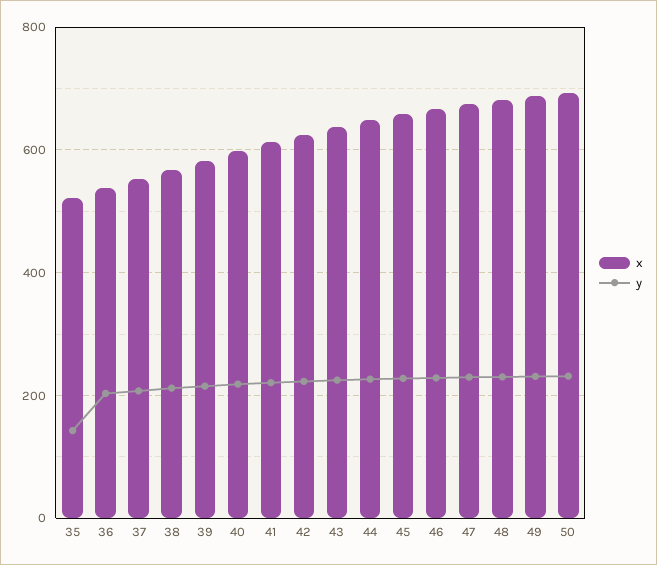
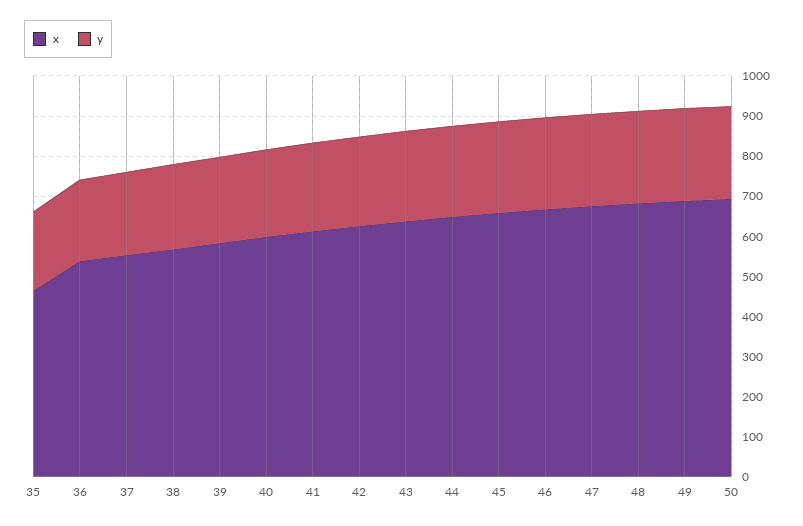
  {
    "x": {
-     "35": 520,
+     "35": 460,
      "36": 540,
      "37": 560,
      "38": 560,
      "39": 580,
      "40": 600,
      "41": 620,
      "42": 620,
      "43": 640,
      "44": 640,
      "45": 660,
      "46": 660,
      "47": 680,
      "48": 680,
      "49": 680,
      "50": 700
    },
    "y": {
-     "35": 140,
+     "35": 200,
      "36": 200,
      "37": 200,
      "38": 220,
      "39": 220,
      "40": 220,
      "41": 220,
      "42": 220,
      "43": 220,
      "44": 220,
      "45": 220,
      "46": 220,
      "47": 220,
      "48": 240,
      "49": 240,
      "50": 240
    }
  }

